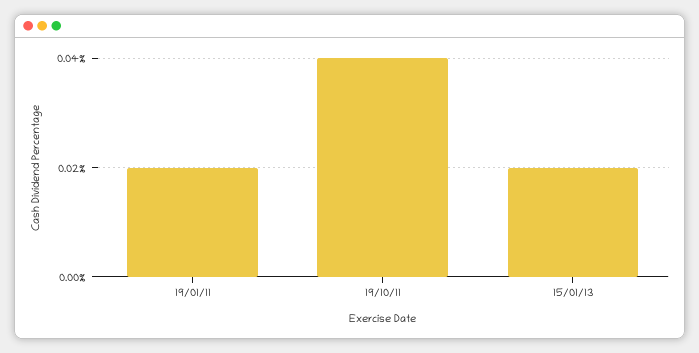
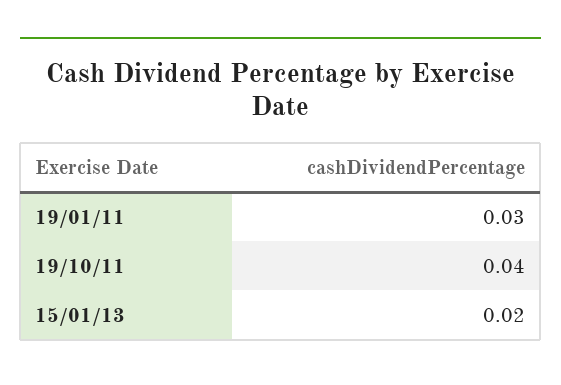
  {
-   "19/01/11": 0.02,
+   "19/01/11": 0.03,
    "19/10/11": 0.04,
    "15/01/13": 0.02
  }

